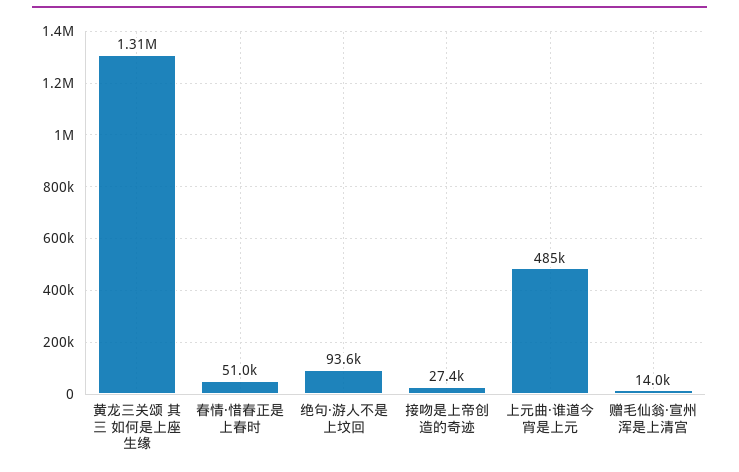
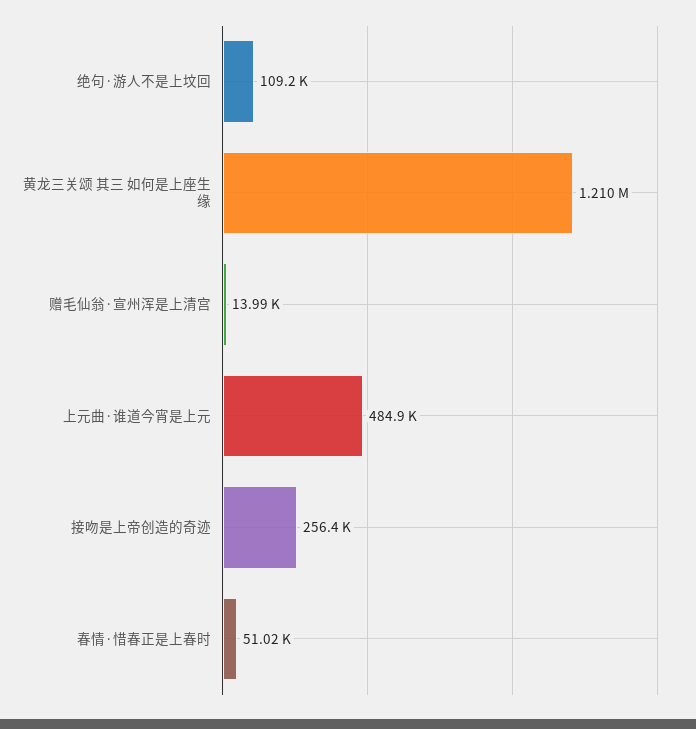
  {
-   "黄龙三关颂 其三 如何是上座生缘": 1310000,
+   "黄龙三关颂 其三 如何是上座生缘": 1210000,
    "春情·惜春正是上春时": 51020,
-   "绝句·游人不是上坟回": 93600,
+   "绝句·游人不是上坟回": 109200,
-   "接吻是上帝创造的奇迹": 27400,
+   "接吻是上帝创造的奇迹": 256400,
    "上元曲·谁道今宵是上元": 484900,
    "赠毛仙翁·宣州浑是上清宫": 13990
  }

